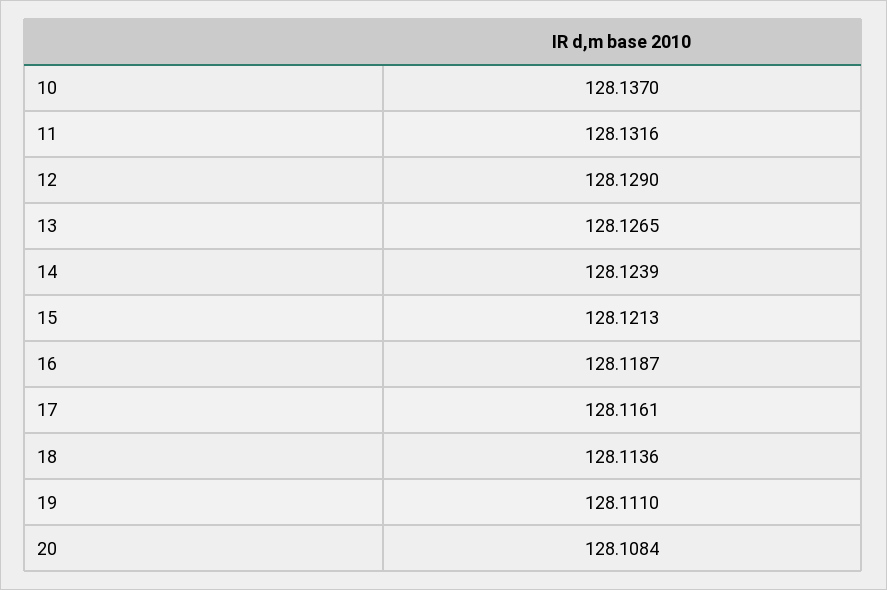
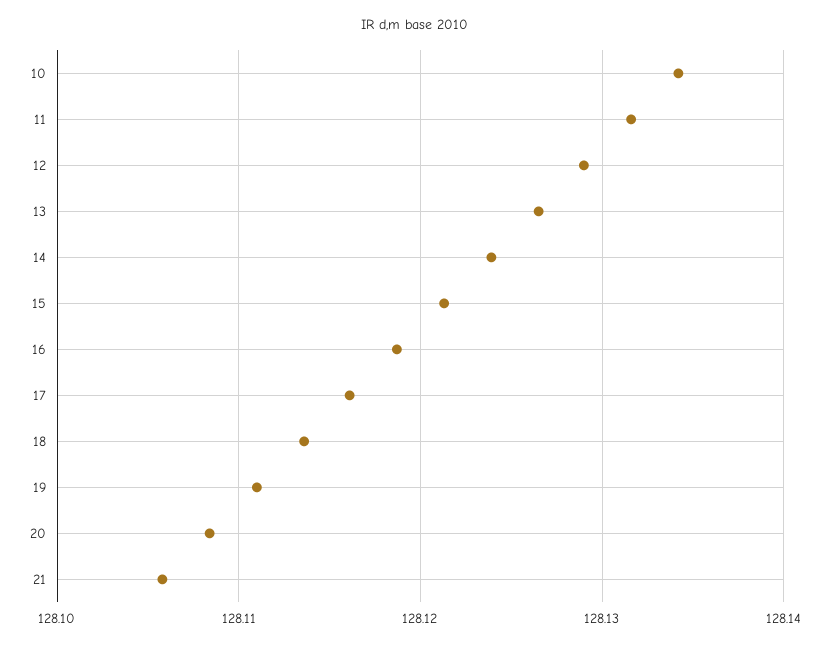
  {
-   "10": 128.137,
+   "10": 128.134,
    "11": 128.1316,
    "12": 128.129,
    "13": 128.1265,
    "14": 128.1239,
    "15": 128.1213,
    "16": 128.1187,
    "17": 128.1161,
    "18": 128.1136,
    "19": 128.111,
-   "20": 128.1084
+   "20": 128.1084,
+   "21": 128.106
  }

